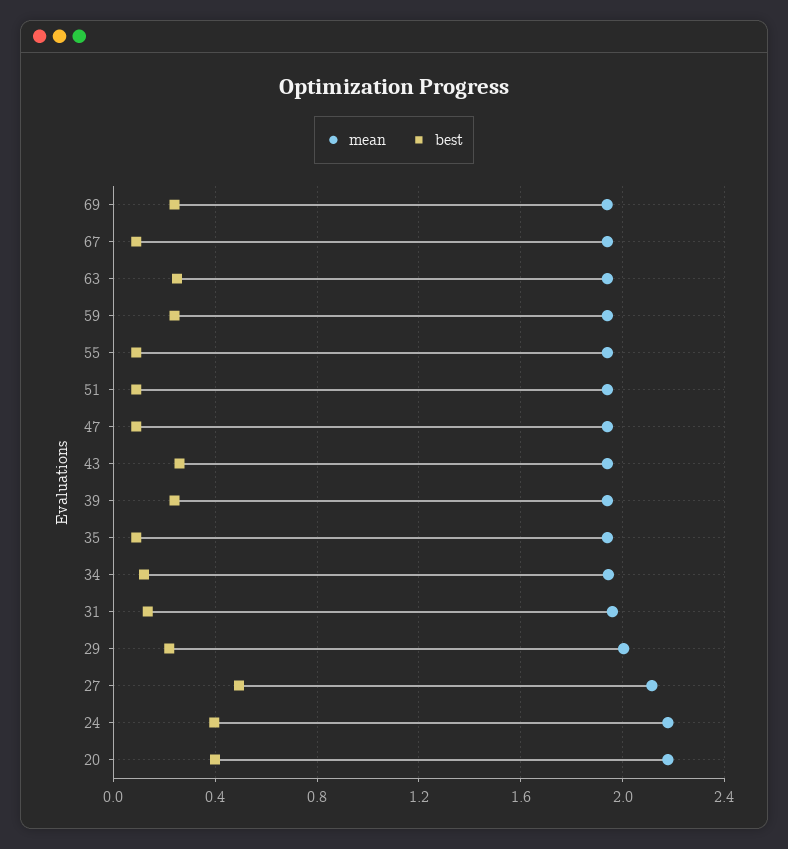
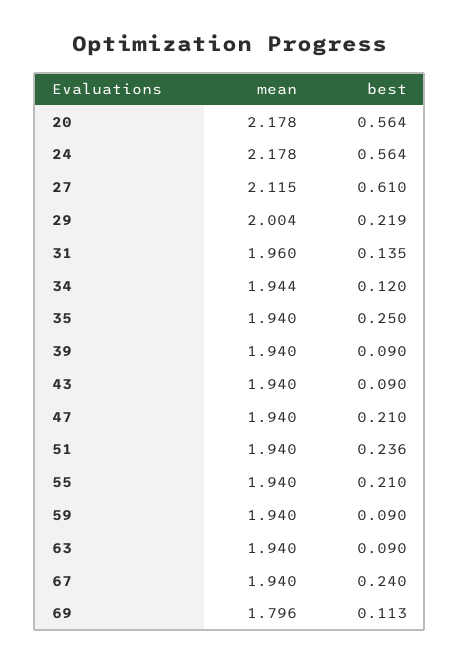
  {
    "mean": {
-     "69": 1.95,
+     "69": 1.796,
      "67": 1.94,
      "63": 1.94,
      "59": 1.94,
      "55": 1.94,
      "51": 1.94,
      "47": 1.94,
      "43": 1.94,
      "39": 1.94,
      "35": 1.94,
      "34": 1.944,
      "31": 1.96,
      "29": 2.004,
      "27": 2.115,
      "24": 2.178,
      "20": 2.178
    },
    "best": {
-     "69": 0.25,
+     "69": 0.113,
-     "67": 0.1,
+     "67": 0.24,
-     "63": 0.25,
+     "63": 0.09,
-     "59": 0.25,
+     "59": 0.09,
-     "55": 0.1,
+     "55": 0.21,
-     "51": 0.1,
+     "51": 0.236,
-     "47": 0.1,
+     "47": 0.21,
-     "43": 0.25,
+     "43": 0.09,
-     "39": 0.25,
+     "39": 0.09,
-     "35": 0.1,
+     "35": 0.25,
      "34": 0.12,
      "31": 0.135,
      "29": 0.219,
-     "27": 0.5,
+     "27": 0.61,
-     "24": 0.4,
+     "24": 0.564,
-     "20": 0.4
+     "20": 0.564
    }
  }

